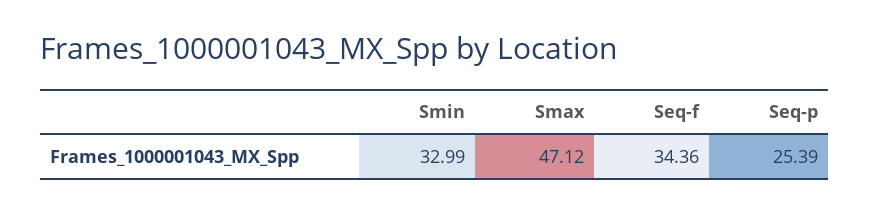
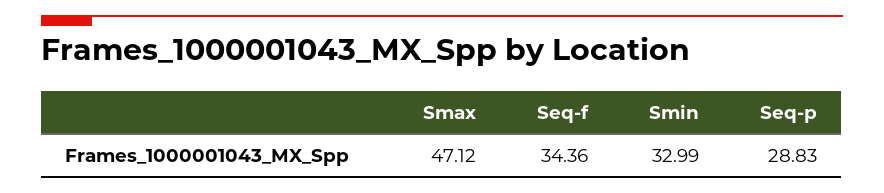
  {
    "Smin": 32.99,
    "Smax": 47.12,
    "Seq-f": 34.36,
-   "Seq-p": 25.39
+   "Seq-p": 28.83
  }

